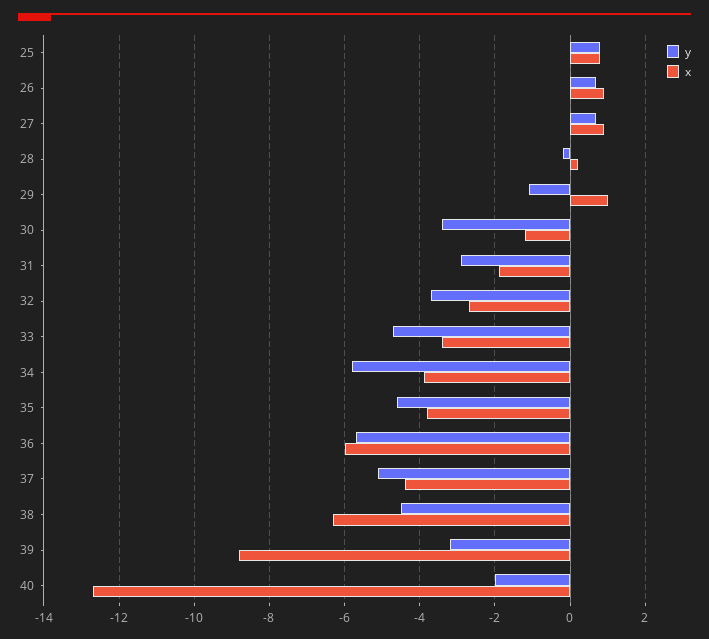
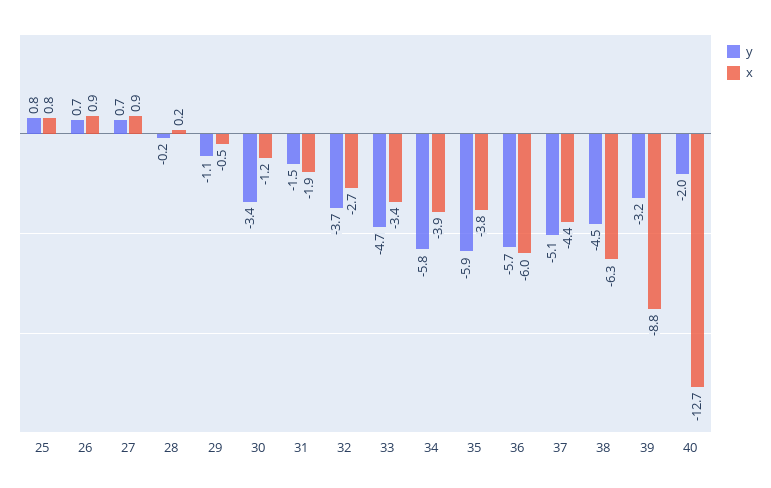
  {
    "y": {
      "25": 0.8,
      "26": 0.7,
      "27": 0.7,
      "28": -0.2,
      "29": -1.1,
      "30": -3.4,
-     "31": -3,
+     "31": -1.5,
      "32": -3.7,
      "33": -4.7,
      "34": -5.8,
-     "35": -4.5,
+     "35": -5.9,
      "36": -5.7,
      "37": -5.1,
      "38": -4.5,
      "39": -3.2,
      "40": -2
    },
    "x": {
      "25": 0.8,
      "26": 0.9,
      "27": 0.9,
      "28": 0.2,
-     "29": 1,
+     "29": -0.5,
      "30": -1.2,
      "31": -1.9,
      "32": -2.7,
      "33": -3.4,
      "34": -3.9,
      "35": -3.8,
      "36": -6,
      "37": -4.4,
      "38": -6.3,
      "39": -8.8,
      "40": -12.7
    }
  }

